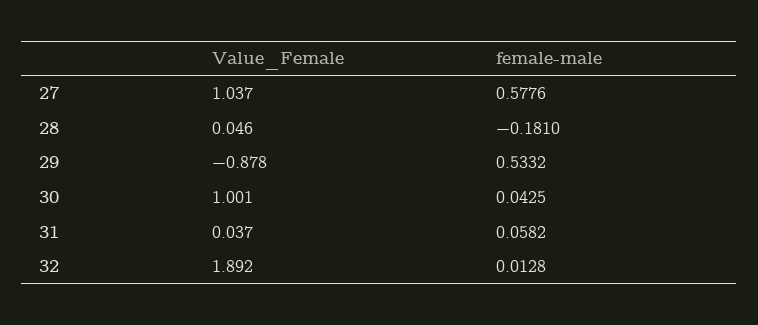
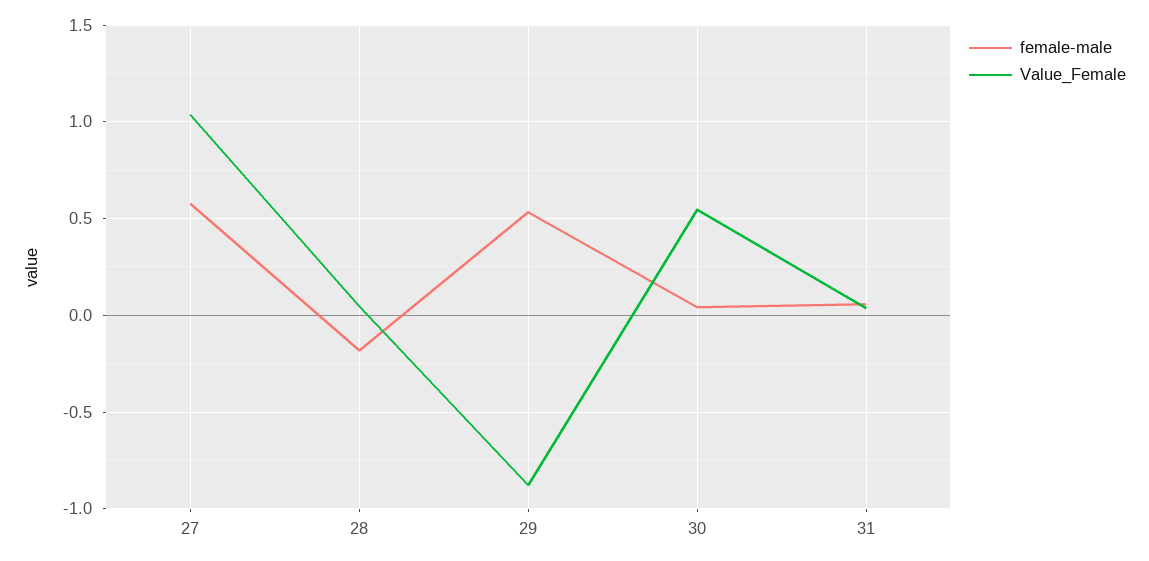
  {
    "Value_Female": {
      "27": 1.037,
      "28": 0.046,
      "29": -0.878,
-     "30": 1.001,
+     "30": 0.55,
-     "31": 0.037,
+     "31": 0.037
-     "32": 1.892
    },
    "female-male": {
      "27": 0.5776,
      "28": -0.181,
      "29": 0.5332,
      "30": 0.0425,
-     "31": 0.0582,
+     "31": 0.0582
-     "32": 0.0128
    }
  }

